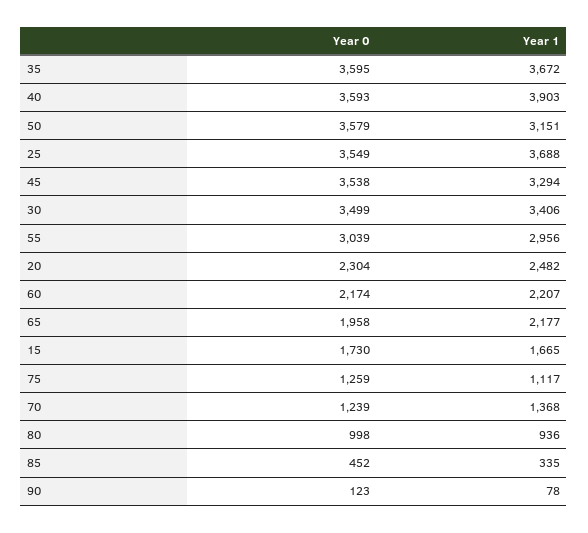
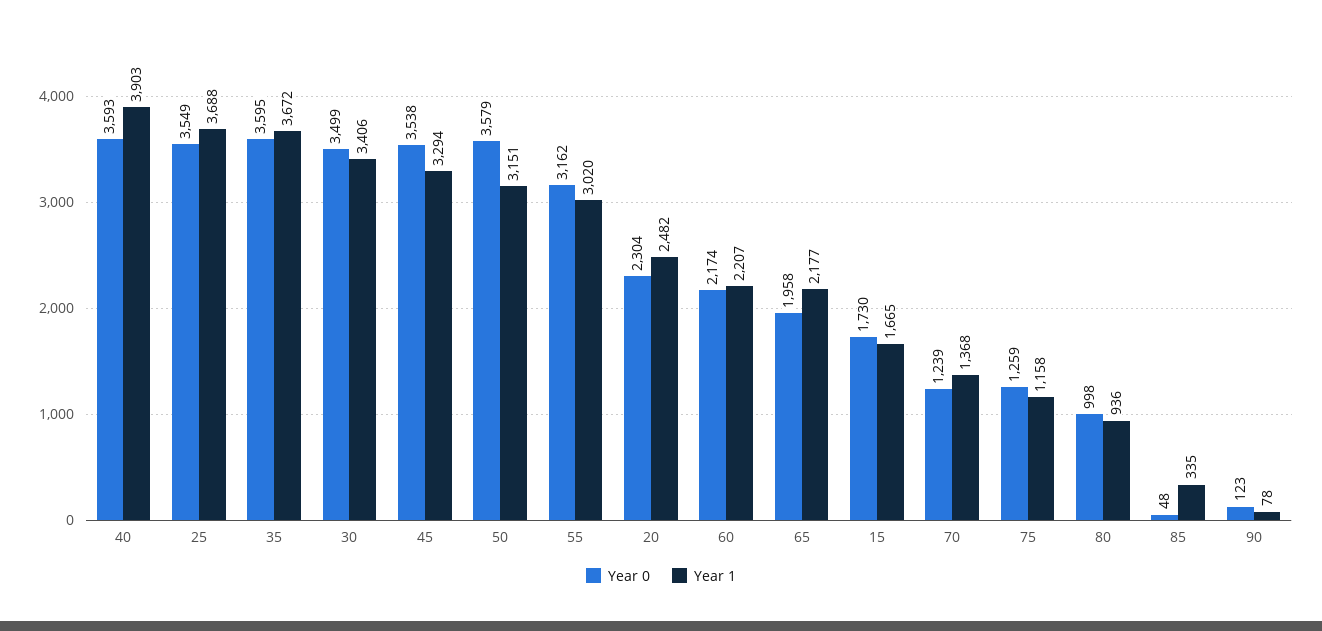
  {
    "Year 0": {
      "35": 3595,
      "40": 3593,
      "50": 3579,
      "25": 3549,
      "45": 3538,
      "30": 3499,
-     "55": 3039,
+     "55": 3162,
      "20": 2304,
      "60": 2174,
      "65": 1958,
      "15": 1730,
      "75": 1259,
      "70": 1239,
      "80": 998,
-     "85": 452,
+     "85": 48,
      "90": 123
    },
    "Year 1": {
      "35": 3672,
      "40": 3903,
      "50": 3151,
      "25": 3688,
      "45": 3294,
      "30": 3406,
-     "55": 2956,
+     "55": 3020,
      "20": 2482,
      "60": 2207,
      "65": 2177,
      "15": 1665,
-     "75": 1117,
+     "75": 1158,
      "70": 1368,
      "80": 936,
      "85": 335,
      "90": 78
    }
  }

